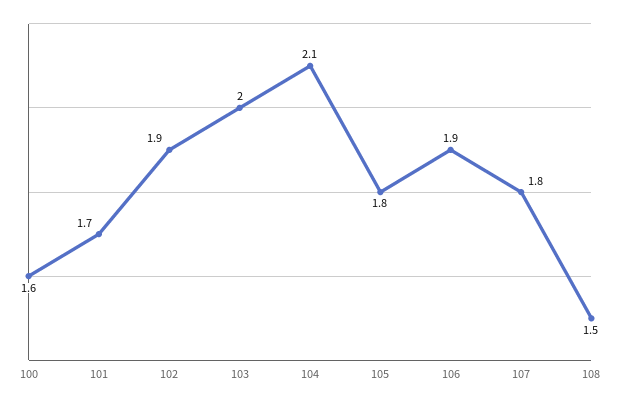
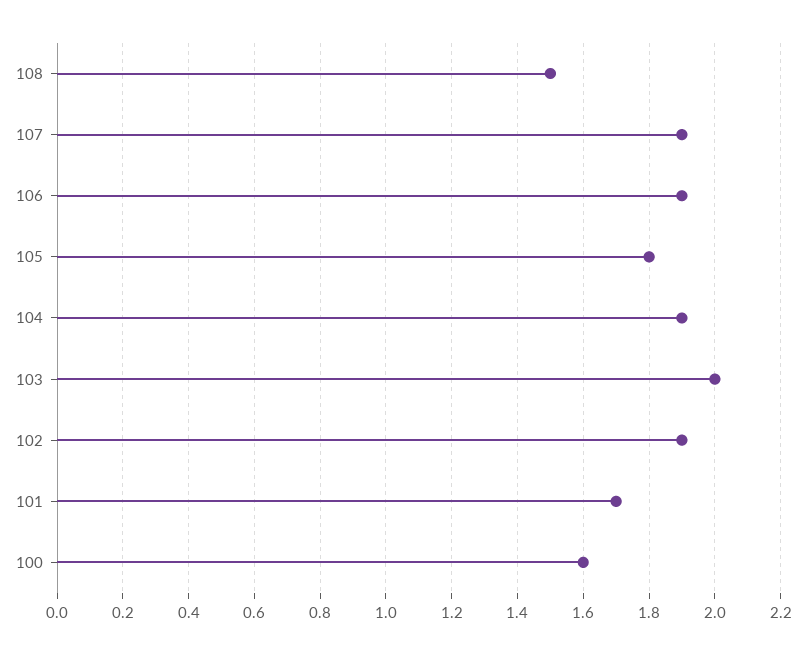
  {
    "100": 1.6,
    "101": 1.7,
    "102": 1.9,
    "103": 2,
-   "104": 2.1,
+   "104": 1.9,
    "105": 1.8,
    "106": 1.9,
-   "107": 1.8,
+   "107": 1.9,
    "108": 1.5
  }

